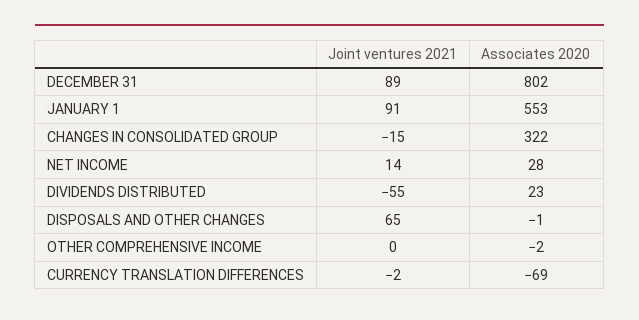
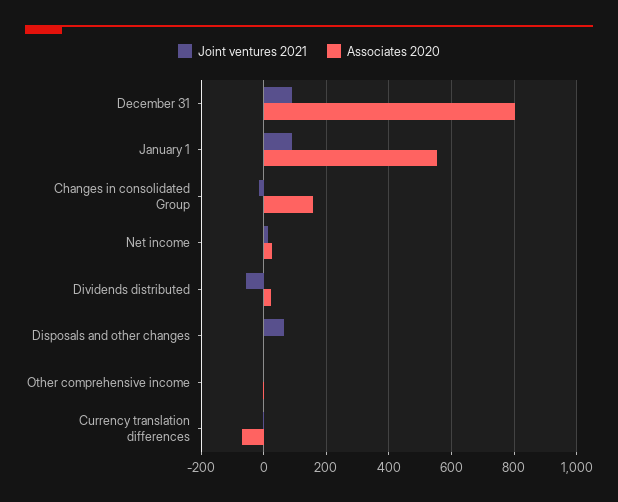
  {
    "Joint ventures 2021": {
      "DECEMBER 31": 89,
      "JANUARY 1": 91,
      "CHANGES IN CONSOLIDATED GROUP": -15,
      "NET INCOME": 14,
      "DIVIDENDS DISTRIBUTED": -55,
      "DISPOSALS AND OTHER CHANGES": 65,
      "OTHER COMPREHENSIVE INCOME": 0,
      "CURRENCY TRANSLATION DIFFERENCES": -2
    },
    "Associates 2020": {
      "DECEMBER 31": 802,
      "JANUARY 1": 553,
-     "CHANGES IN CONSOLIDATED GROUP": 322,
+     "CHANGES IN CONSOLIDATED GROUP": 160,
      "NET INCOME": 28,
      "DIVIDENDS DISTRIBUTED": 23,
      "DISPOSALS AND OTHER CHANGES": -1,
      "OTHER COMPREHENSIVE INCOME": -2,
      "CURRENCY TRANSLATION DIFFERENCES": -69
    }
  }

